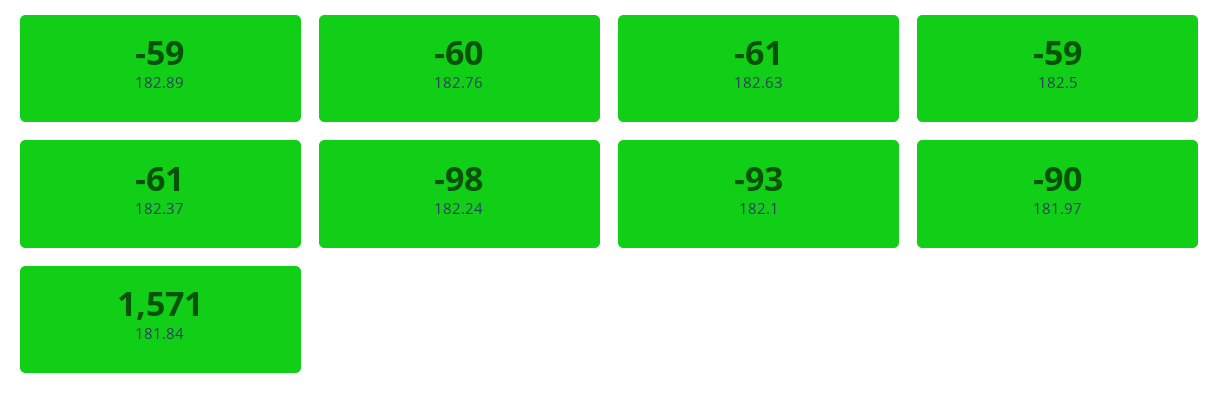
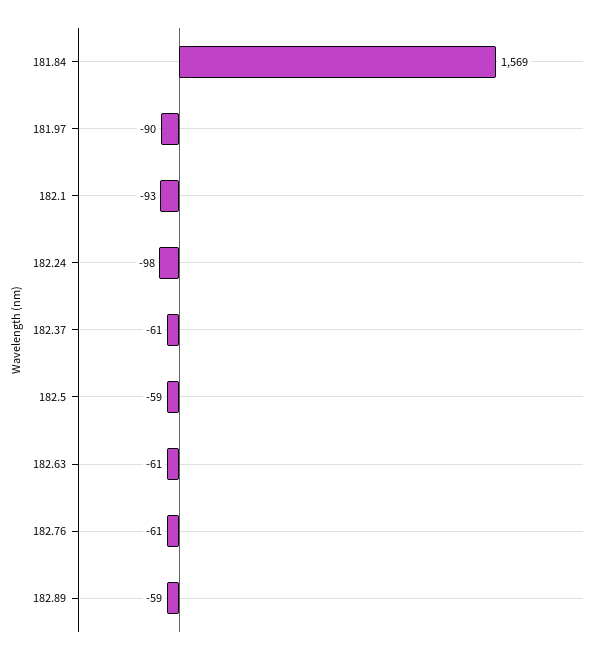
  {
    "182.89": -59,
-   "182.76": -60,
+   "182.76": -61,
    "182.63": -61,
    "182.5": -59,
    "182.37": -61,
    "182.24": -98,
    "182.1": -93,
    "181.97": -90,
-   "181.84": 1571
+   "181.84": 1569
  }

